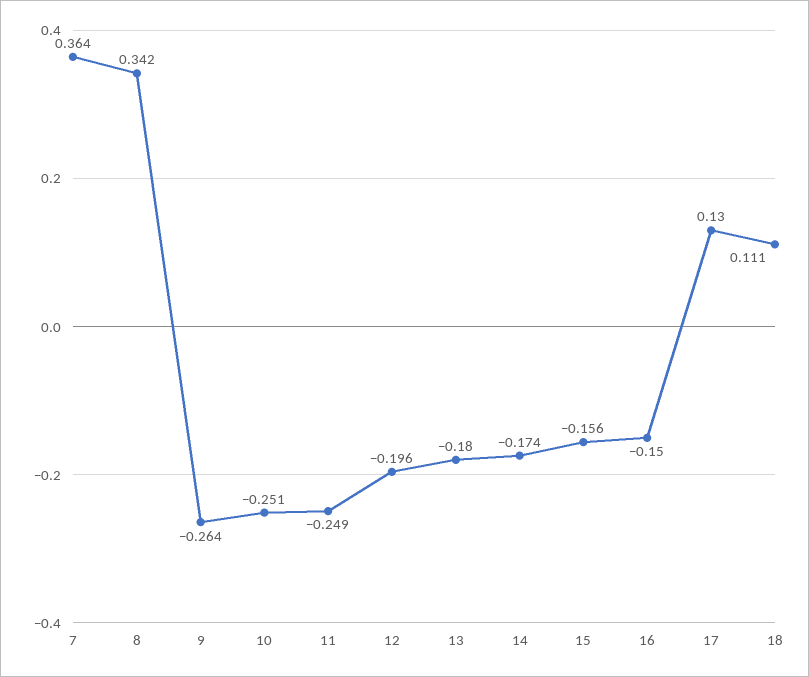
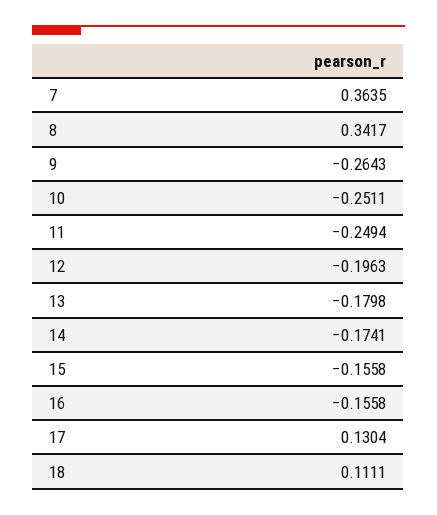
  {
    "7": 0.3635,
    "8": 0.3417,
    "9": -0.2643,
    "10": -0.2511,
    "11": -0.2494,
    "12": -0.1963,
    "13": -0.1798,
    "14": -0.1741,
    "15": -0.1558,
-   "16": -0.15,
+   "16": -0.1558,
    "17": 0.1304,
    "18": 0.1111
  }

